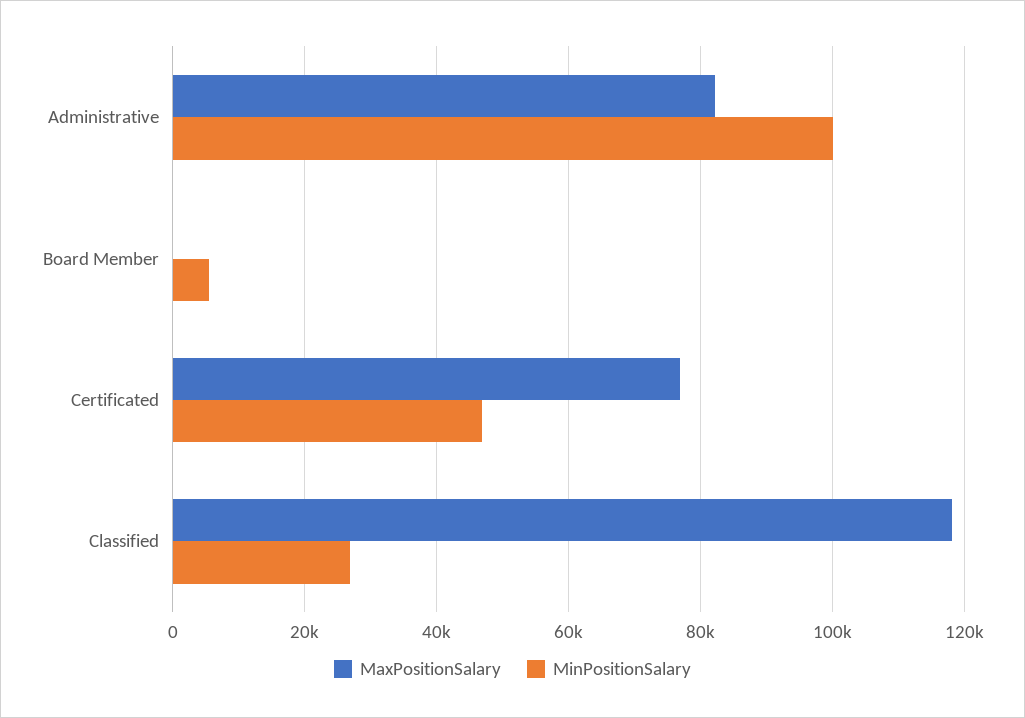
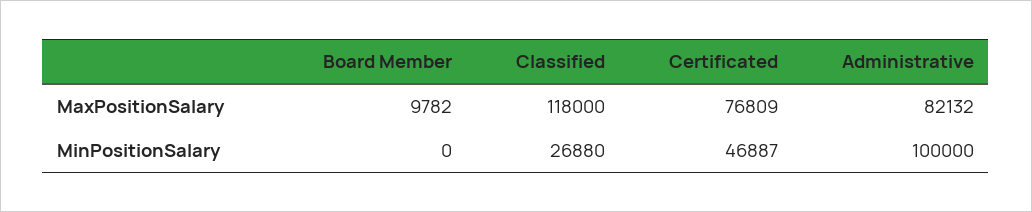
  {
    "MaxPositionSalary": {
      "Administrative": 82132,
-     "Board Member": 0,
+     "Board Member": 9782,
      "Certificated": 76809,
      "Classified": 118000
    },
    "MinPositionSalary": {
      "Administrative": 100000,
-     "Board Member": 6000,
+     "Board Member": 0,
      "Certificated": 46887,
      "Classified": 26880
    }
  }

